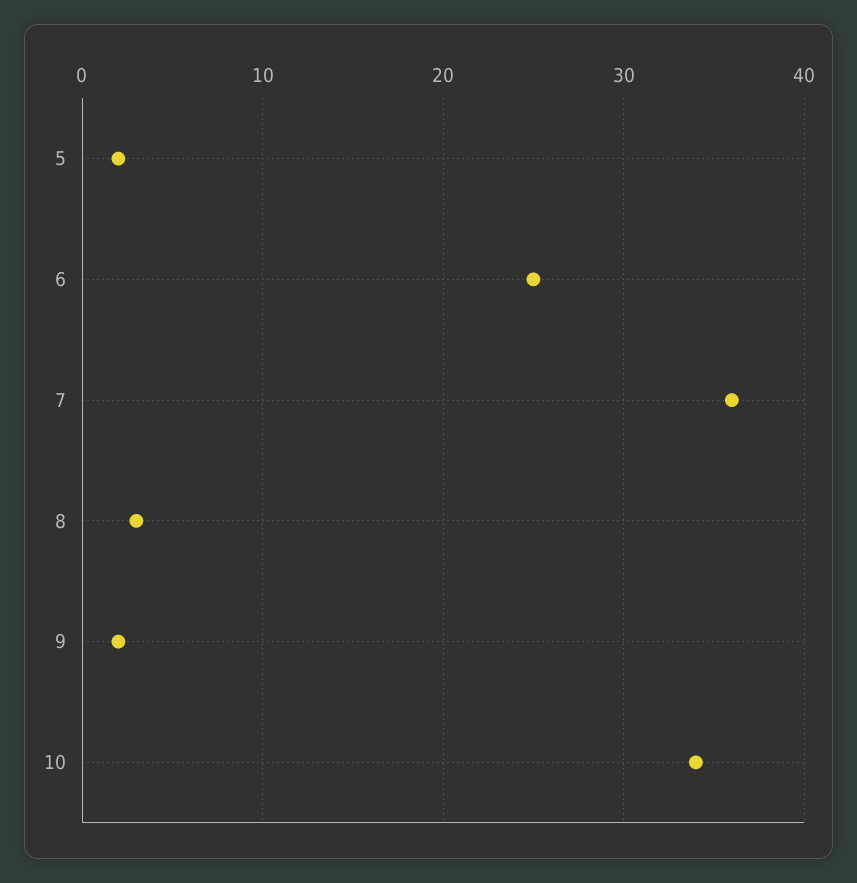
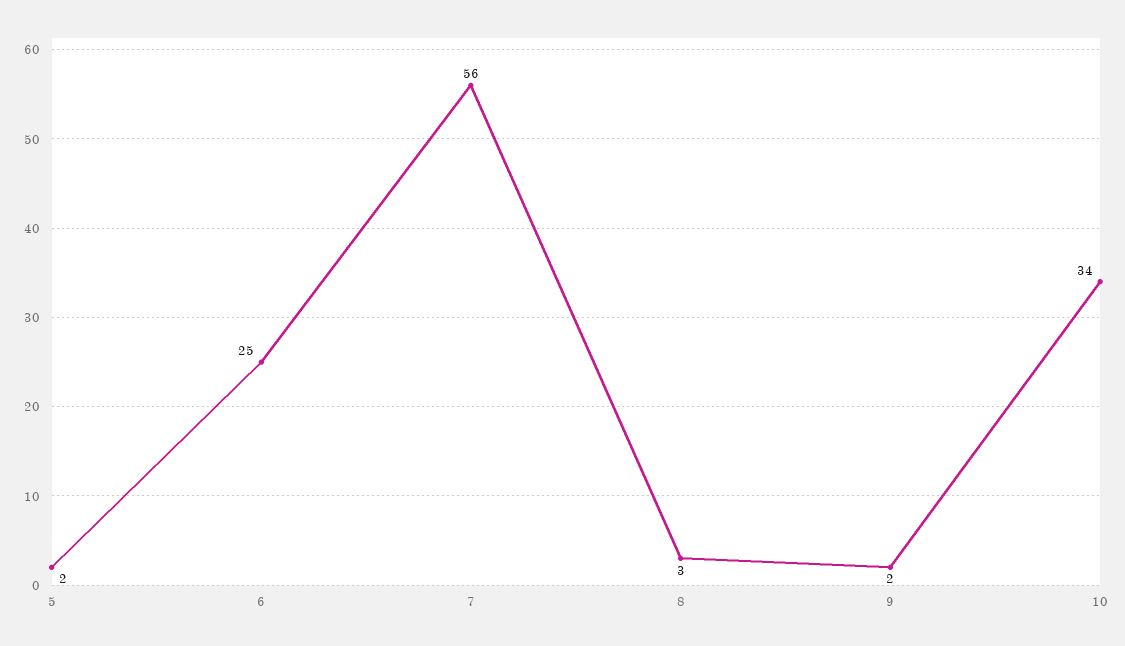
  {
    "5": 2,
    "6": 25,
-   "7": 36,
+   "7": 56,
    "8": 3,
    "9": 2,
    "10": 34
  }

